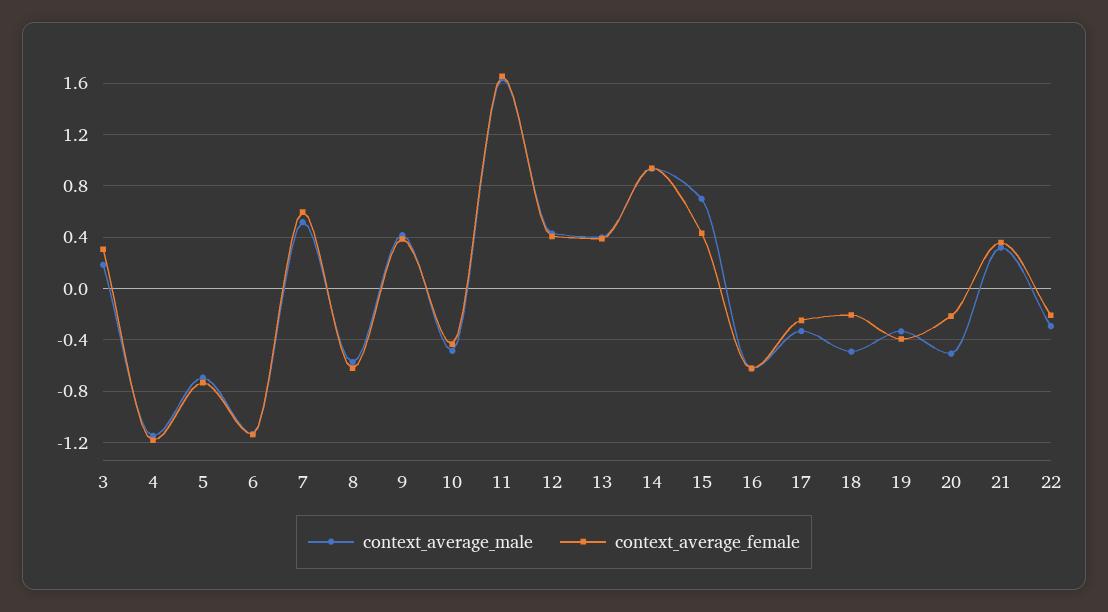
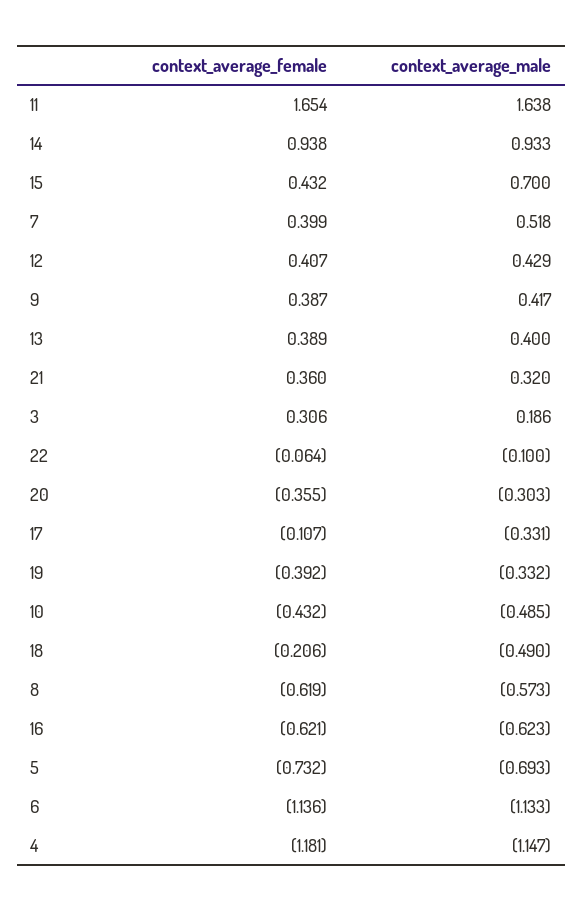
  {
    "context_average_male": {
      "3": 0.186,
      "4": -1.147,
      "5": -0.693,
      "6": -1.133,
      "7": 0.518,
      "8": -0.573,
      "9": 0.417,
      "10": -0.485,
      "11": 1.638,
      "12": 0.429,
      "13": 0.4,
      "14": 0.933,
      "15": 0.7,
      "16": -0.623,
      "17": -0.331,
      "18": -0.49,
      "19": -0.332,
-     "20": -0.5,
+     "20": -0.303,
      "21": 0.32,
-     "22": -0.3
+     "22": -0.1
    },
    "context_average_female": {
      "3": 0.306,
      "4": -1.181,
      "5": -0.732,
      "6": -1.136,
-     "7": 0.6,
+     "7": 0.399,
      "8": -0.619,
      "9": 0.387,
      "10": -0.432,
      "11": 1.654,
      "12": 0.407,
      "13": 0.389,
      "14": 0.938,
      "15": 0.432,
      "16": -0.621,
-     "17": -0.25,
+     "17": -0.107,
      "18": -0.206,
      "19": -0.392,
-     "20": -0.2,
+     "20": -0.355,
      "21": 0.36,
-     "22": -0.2
+     "22": -0.064
    }
  }

